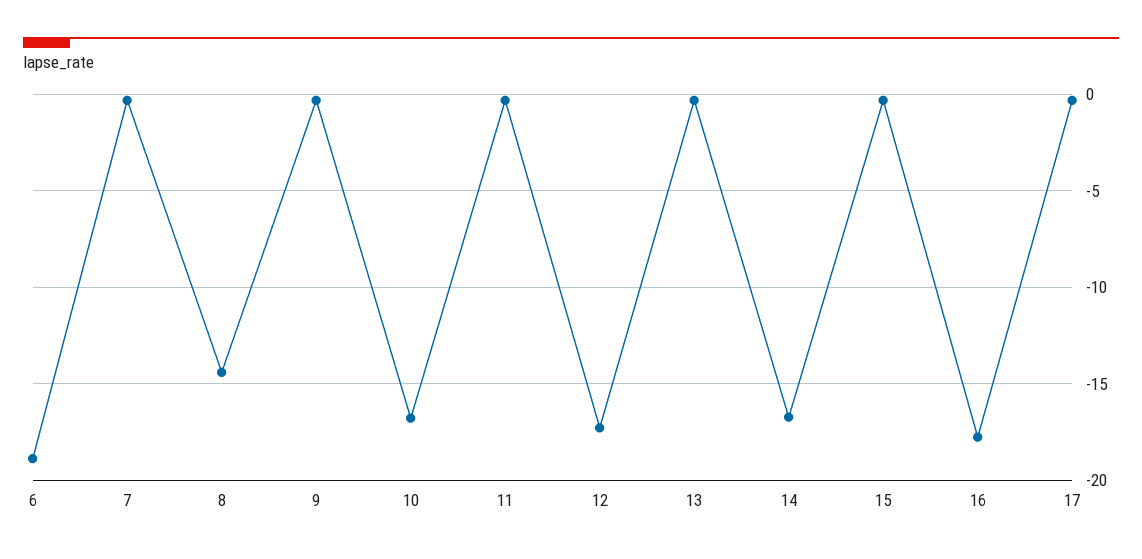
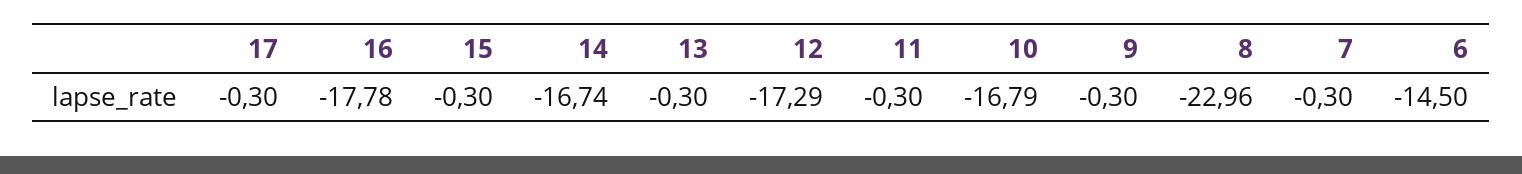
  {
-   "6": -19,
+   "6": -14.5,
    "7": -0.3,
-   "8": -14.5,
+   "8": -22.96,
    "9": -0.3,
    "10": -16.79,
    "11": -0.3,
    "12": -17.29,
    "13": -0.3,
    "14": -16.74,
    "15": -0.3,
    "16": -17.78,
    "17": -0.3
  }

